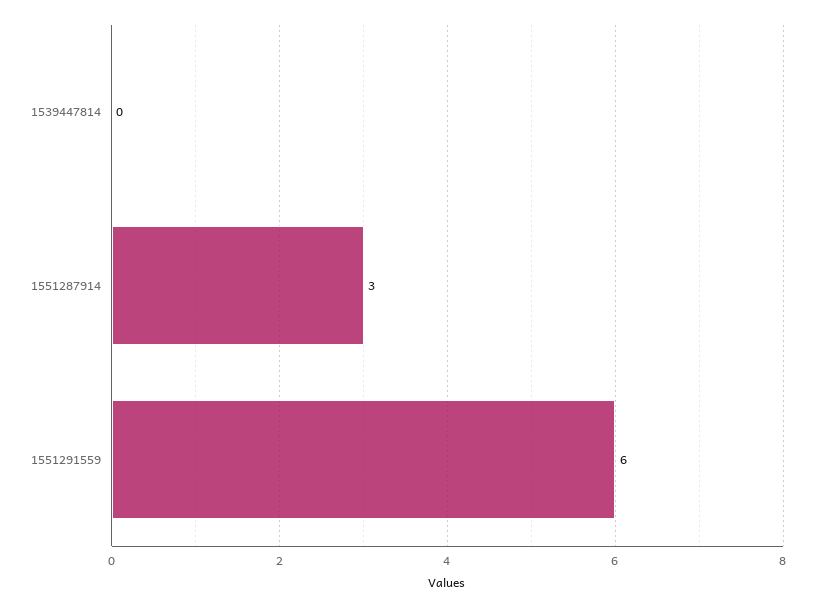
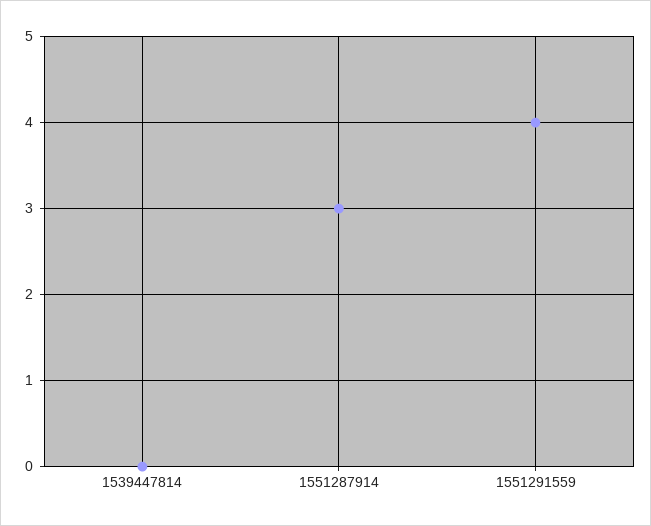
  {
    "1539447814": 0,
    "1551287914": 3,
-   "1551291559": 6
+   "1551291559": 4
  }

